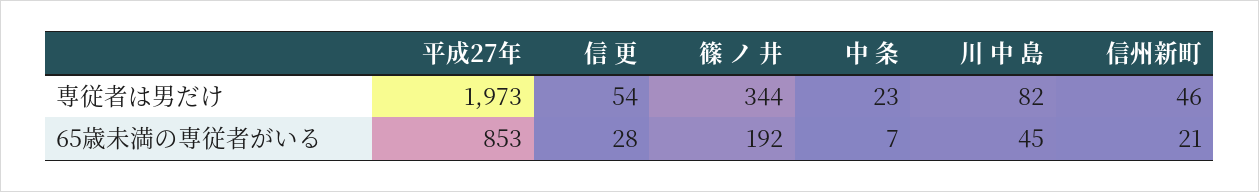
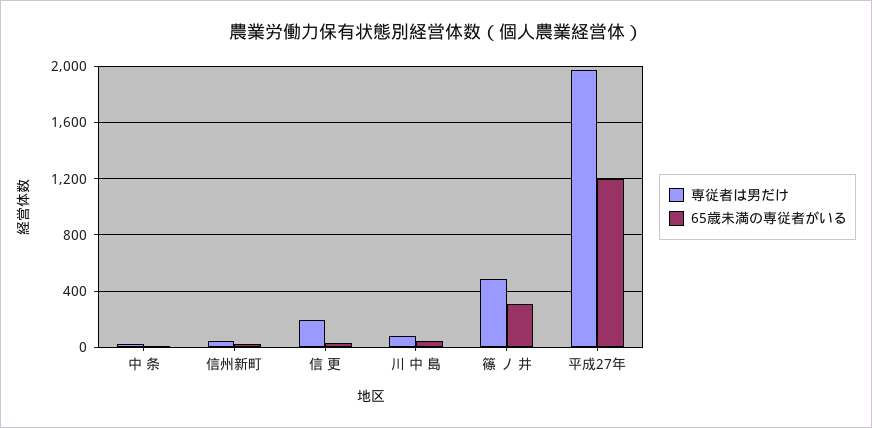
  {
    "専従者は男だけ": {
      "平成27年": 1973,
-     "信 更": 54,
+     "信 更": 200,
-     "篠 ノ 井": 344,
+     "篠 ノ 井": 500,
      "中 条": 23,
      "川 中 島": 82,
      "信州新町": 46
    },
    "65歳未満の専従者がいる": {
-     "平成27年": 853,
+     "平成27年": 1200,
      "信 更": 28,
-     "篠 ノ 井": 192,
+     "篠 ノ 井": 300,
      "中 条": 7,
      "川 中 島": 45,
      "信州新町": 21
    }
  }

